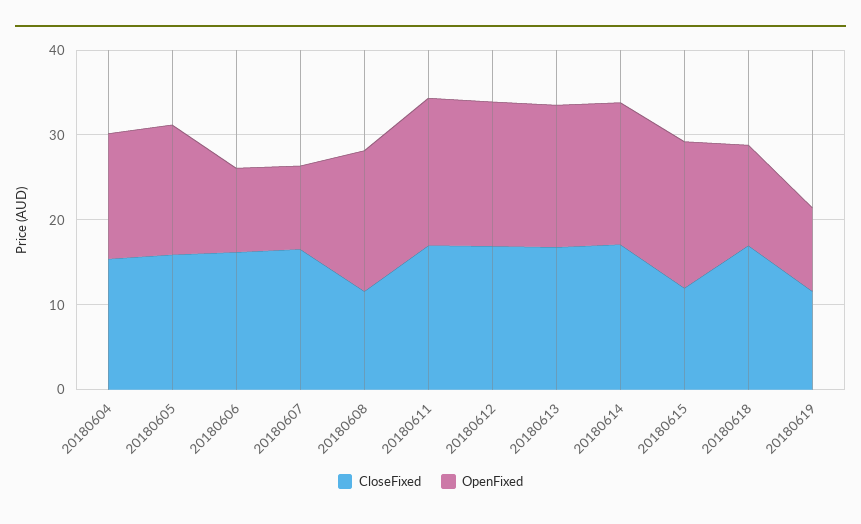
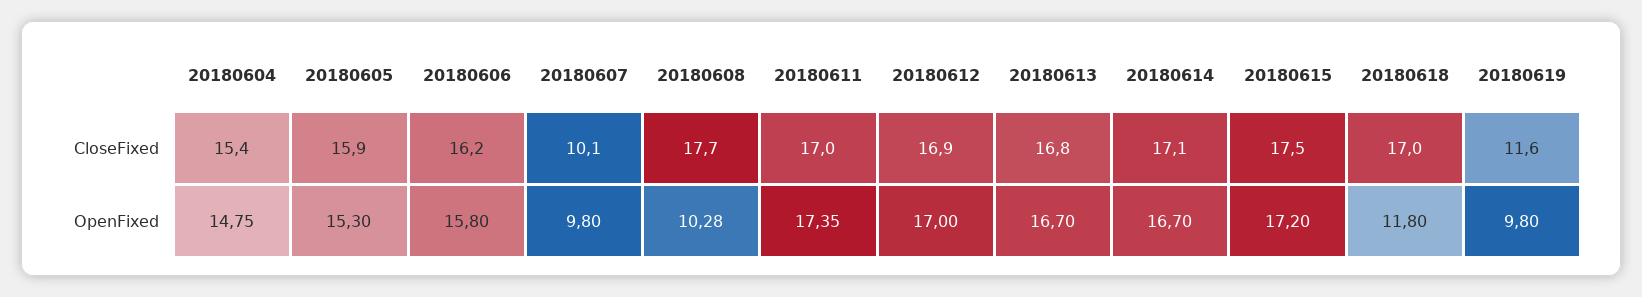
  {
    "CloseFixed": {
      "20180604": 15.4,
      "20180605": 15.9,
      "20180606": 16.2,
-     "20180607": 16,
+     "20180607": 10.1,
-     "20180608": 12,
+     "20180608": 17.7,
      "20180611": 17,
      "20180612": 16.9,
      "20180613": 16.8,
      "20180614": 17.1,
-     "20180615": 12,
+     "20180615": 17.5,
      "20180618": 17,
      "20180619": 11.6
    },
    "OpenFixed": {
      "20180604": 14.75,
      "20180605": 15.3,
-     "20180606": 10,
+     "20180606": 15.8,
      "20180607": 9.8,
-     "20180608": 16,
+     "20180608": 10.28,
      "20180611": 17.35,
      "20180612": 17,
      "20180613": 16.7,
      "20180614": 16.7,
      "20180615": 17.2,
      "20180618": 11.8,
      "20180619": 9.8
    }
  }

